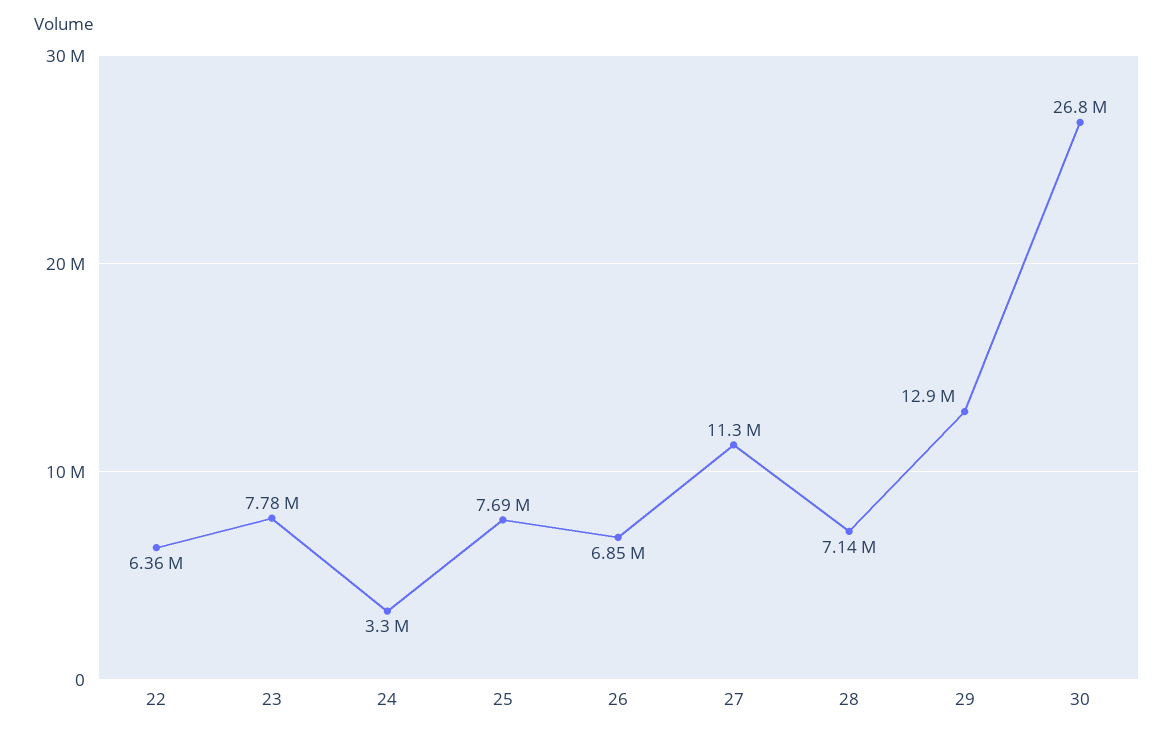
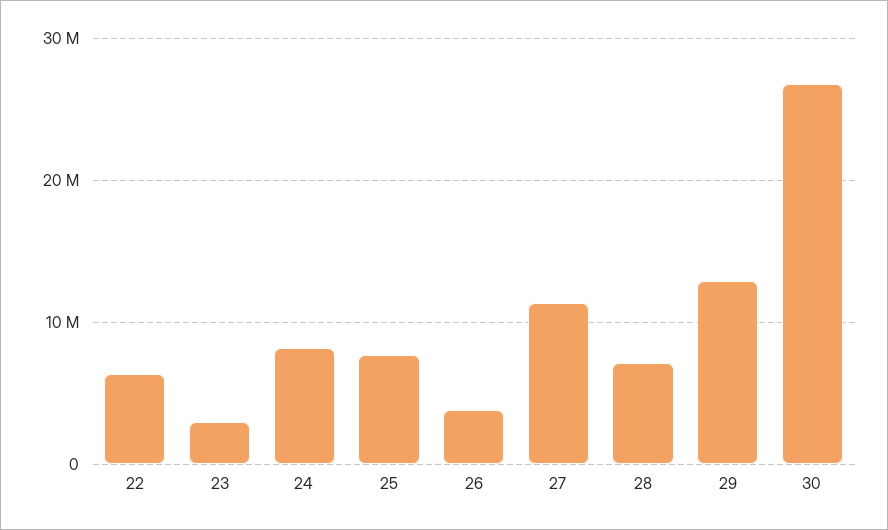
  {
    "22": 6360000,
-   "23": 7780000,
+   "23": 3000000,
-   "24": 3300000,
+   "24": 8000000,
    "25": 7690000,
-   "26": 6850000,
+   "26": 4000000,
    "27": 11300000,
    "28": 7140000,
    "29": 12900000,
    "30": 26800000
  }

